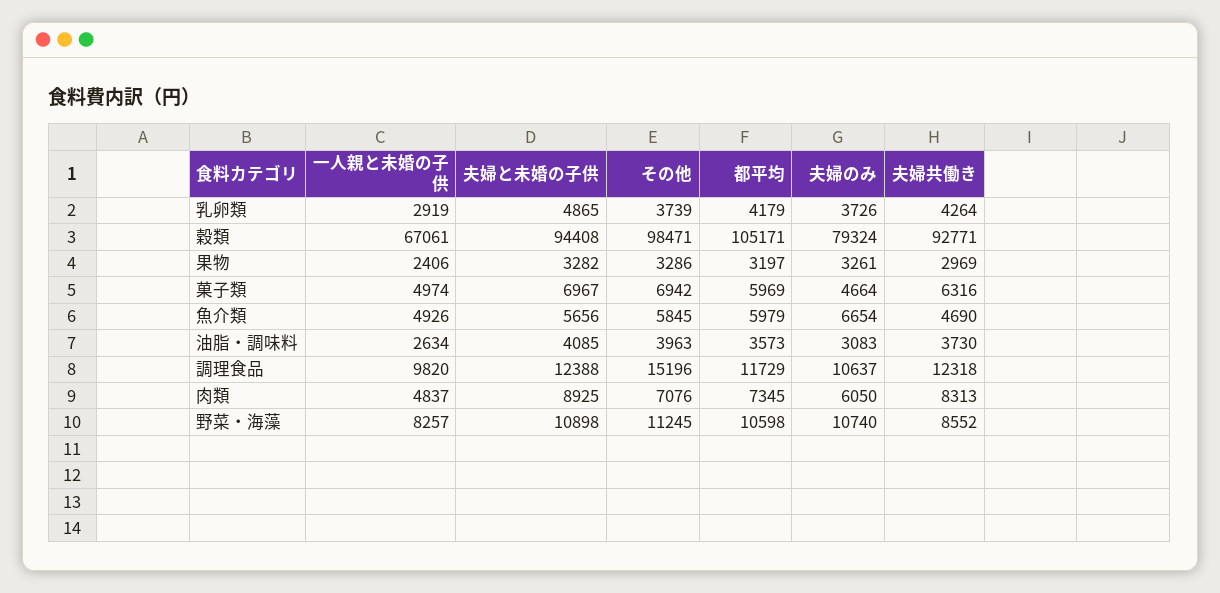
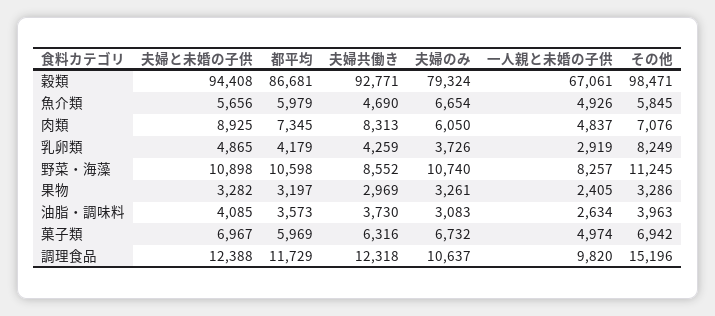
  {
    "一人親と未婚の子供": {
      "乳卵類": 2919,
      "穀類": 67061,
-     "果物": 2406,
+     "果物": 2405,
      "菓子類": 4974,
      "魚介類": 4926,
      "油脂・調味料": 2634,
      "調理食品": 9820,
      "肉類": 4837,
      "野菜・海藻": 8257
    },
    "夫婦と未婚の子供": {
      "乳卵類": 4865,
      "穀類": 94408,
      "果物": 3282,
      "菓子類": 6967,
      "魚介類": 5656,
      "油脂・調味料": 4085,
      "調理食品": 12388,
      "肉類": 8925,
      "野菜・海藻": 10898
    },
    "その他": {
-     "乳卵類": 3739,
+     "乳卵類": 8249,
      "穀類": 98471,
      "果物": 3286,
      "菓子類": 6942,
      "魚介類": 5845,
      "油脂・調味料": 3963,
      "調理食品": 15196,
      "肉類": 7076,
      "野菜・海藻": 11245
    },
    "都平均": {
      "乳卵類": 4179,
-     "穀類": 105171,
+     "穀類": 86681,
      "果物": 3197,
      "菓子類": 5969,
      "魚介類": 5979,
      "油脂・調味料": 3573,
      "調理食品": 11729,
      "肉類": 7345,
      "野菜・海藻": 10598
    },
    "夫婦のみ": {
      "乳卵類": 3726,
      "穀類": 79324,
      "果物": 3261,
-     "菓子類": 4664,
+     "菓子類": 6732,
      "魚介類": 6654,
      "油脂・調味料": 3083,
      "調理食品": 10637,
      "肉類": 6050,
      "野菜・海藻": 10740
    },
    "夫婦共働き": {
-     "乳卵類": 4264,
+     "乳卵類": 4259,
      "穀類": 92771,
      "果物": 2969,
      "菓子類": 6316,
      "魚介類": 4690,
      "油脂・調味料": 3730,
      "調理食品": 12318,
      "肉類": 8313,
      "野菜・海藻": 8552
    }
  }

